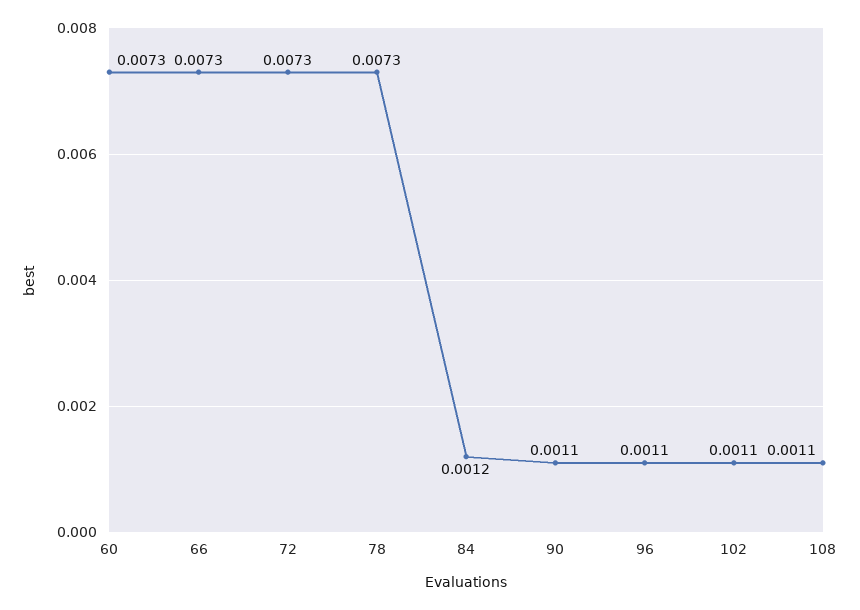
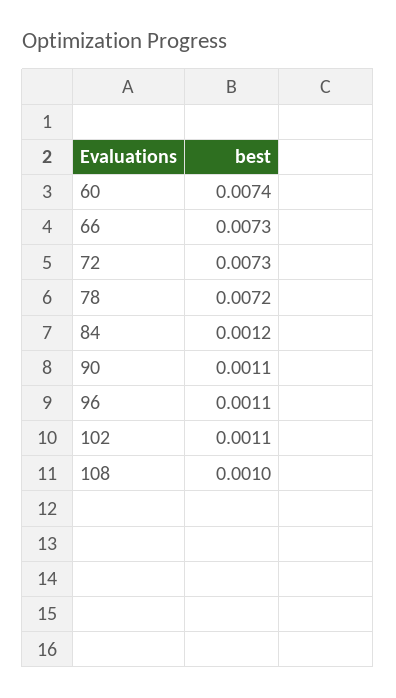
  {
-   "60": 0.0073,
+   "60": 0.0074,
    "66": 0.0073,
    "72": 0.0073,
-   "78": 0.0073,
+   "78": 0.0072,
    "84": 0.0012,
    "90": 0.0011,
    "96": 0.0011,
    "102": 0.0011,
-   "108": 0.0011
+   "108": 0.001
  }

